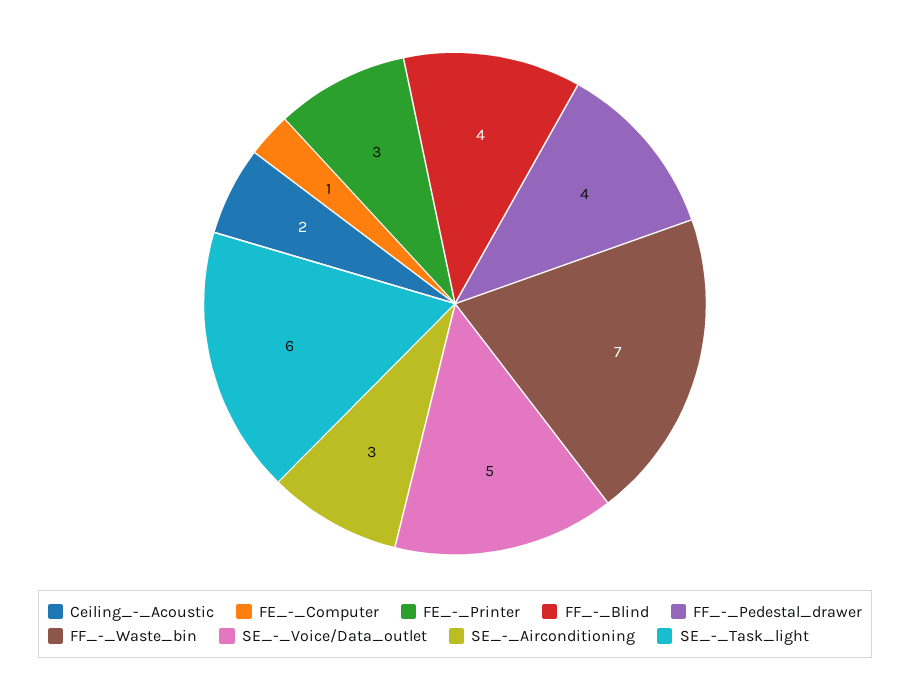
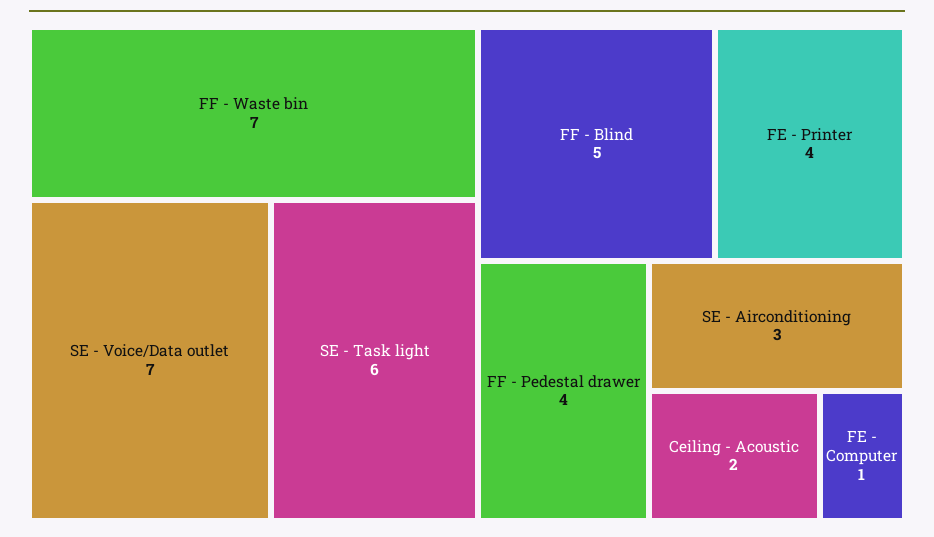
  {
    "Ceiling_-_Acoustic": 2,
    "FE_-_Computer": 1,
-   "FE_-_Printer": 3,
+   "FE_-_Printer": 4,
-   "FF_-_Blind": 4,
+   "FF_-_Blind": 5,
    "FF_-_Pedestal_drawer": 4,
    "FF_-_Waste_bin": 7,
-   "SE_-_Voice/Data_outlet": 5,
+   "SE_-_Voice/Data_outlet": 7,
    "SE_-_Airconditioning": 3,
    "SE_-_Task_light": 6
  }

